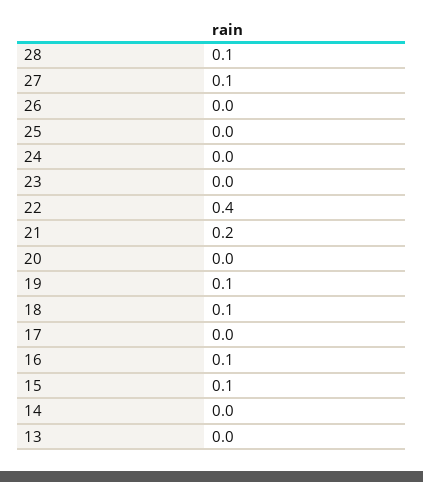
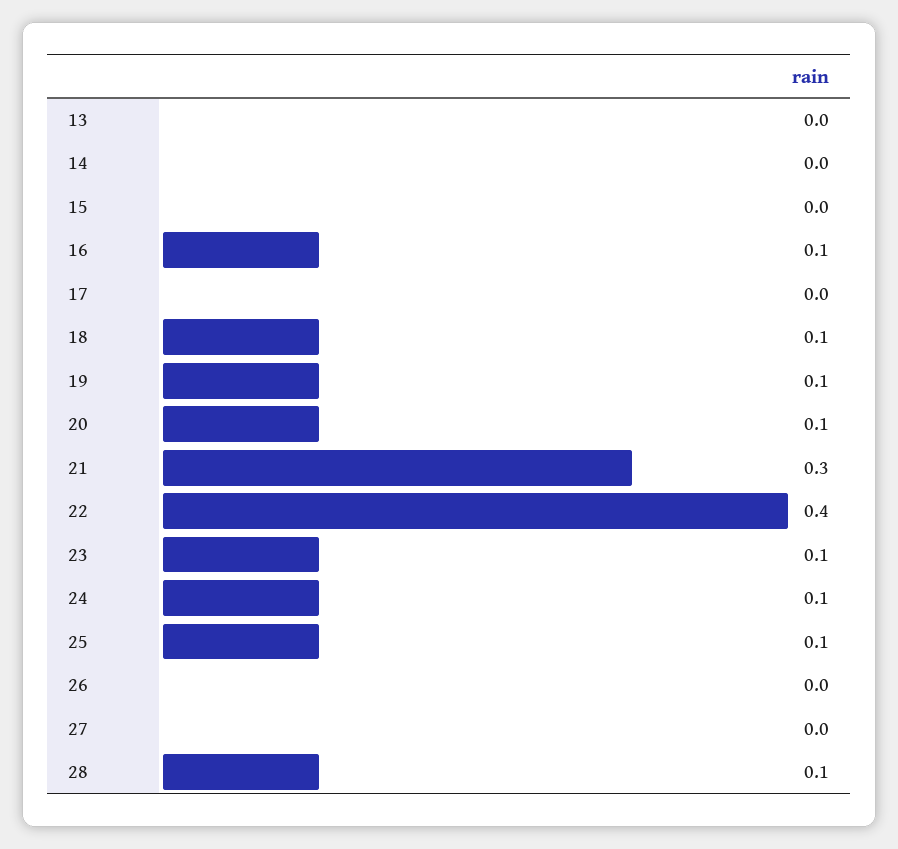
  {
    "28": 0.1,
-   "27": 0.1,
+   "27": 0,
    "26": 0,
-   "25": 0,
+   "25": 0.1,
-   "24": 0,
+   "24": 0.1,
-   "23": 0,
+   "23": 0.1,
    "22": 0.4,
-   "21": 0.2,
+   "21": 0.3,
-   "20": 0,
+   "20": 0.1,
    "19": 0.1,
    "18": 0.1,
    "17": 0,
    "16": 0.1,
-   "15": 0.1,
+   "15": 0,
    "14": 0,
    "13": 0
  }

